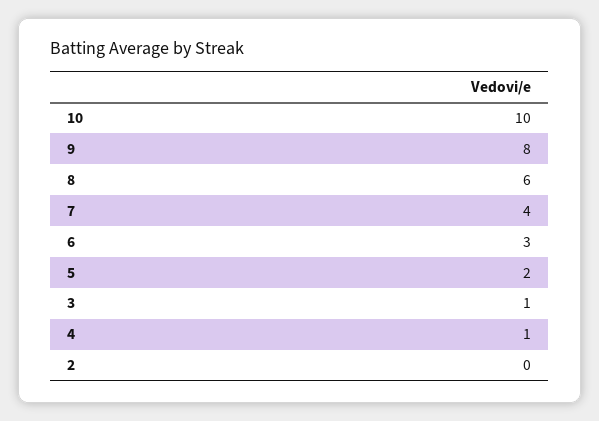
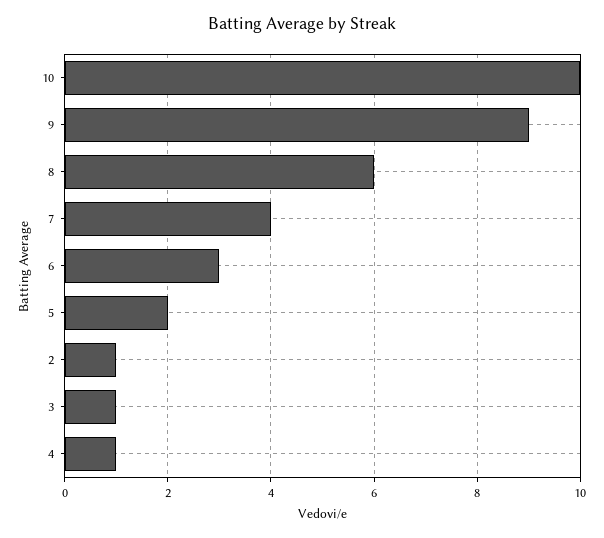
  {
    "10": 10,
-   "9": 8,
+   "9": 9,
    "8": 6,
    "7": 4,
    "6": 3,
    "5": 2,
    "3": 1,
    "4": 1,
-   "2": 0
+   "2": 1
  }

